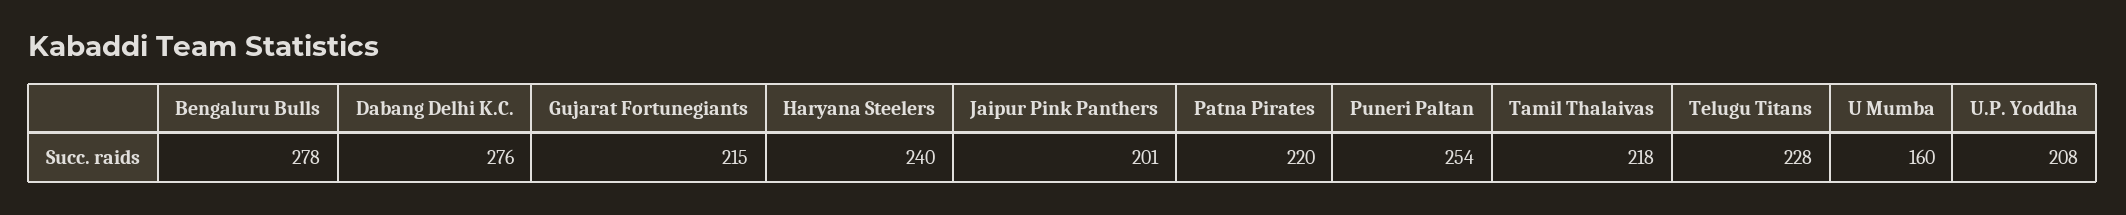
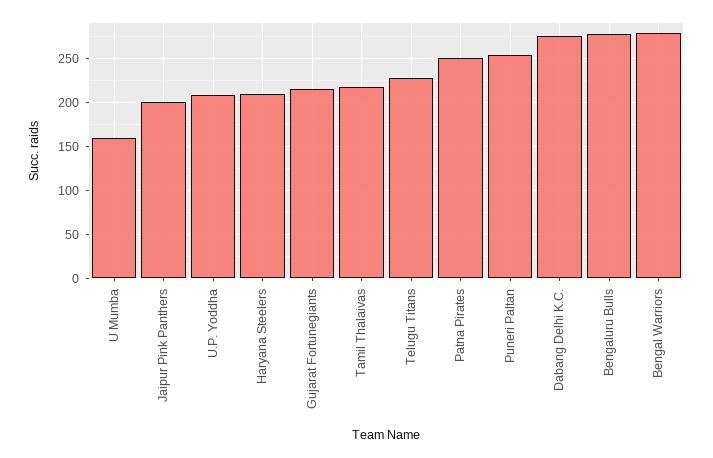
  {
    "Bengaluru Bulls": 278,
    "Dabang Delhi K.C.": 276,
    "Gujarat Fortunegiants": 215,
-   "Haryana Steelers": 240,
+   "Haryana Steelers": 210,
    "Jaipur Pink Panthers": 201,
-   "Patna Pirates": 220,
+   "Patna Pirates": 250,
    "Puneri Paltan": 254,
    "Tamil Thalaivas": 218,
    "Telugu Titans": 228,
    "U Mumba": 160,
-   "U.P. Yoddha": 208
+   "U.P. Yoddha": 208,
+   "Bengal Warriors": 280
  }

